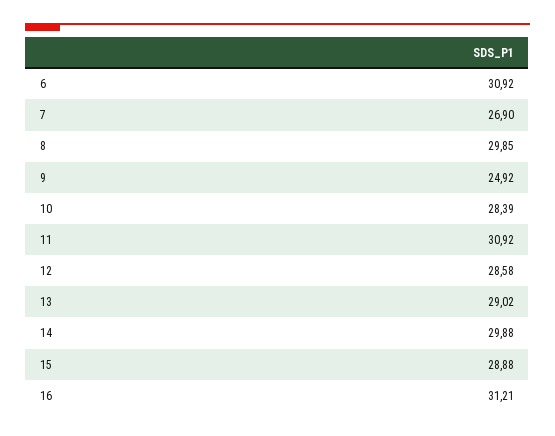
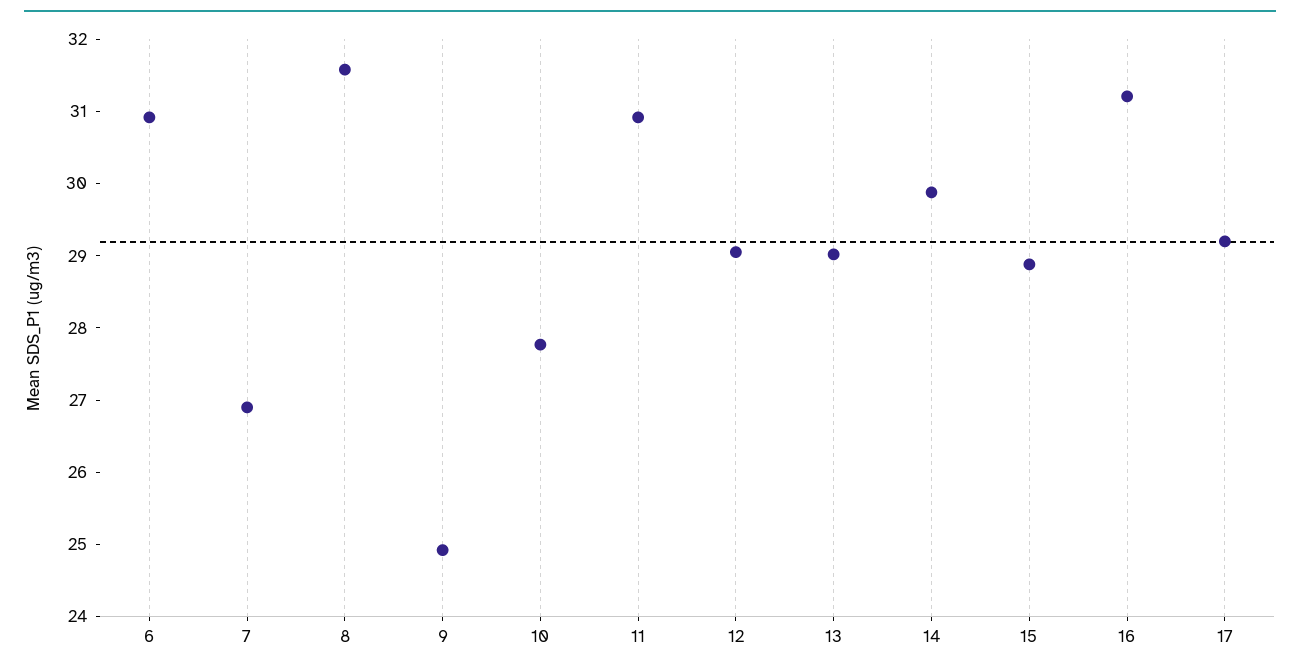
  {
    "6": 30.92,
    "7": 26.9,
-   "8": 29.85,
+   "8": 31.6,
    "9": 24.92,
-   "10": 28.39,
+   "10": 27.8,
    "11": 30.92,
-   "12": 28.58,
+   "12": 29,
    "13": 29.02,
    "14": 29.88,
    "15": 28.88,
-   "16": 31.21
+   "16": 31.21,
+   "17": 29.2
  }

